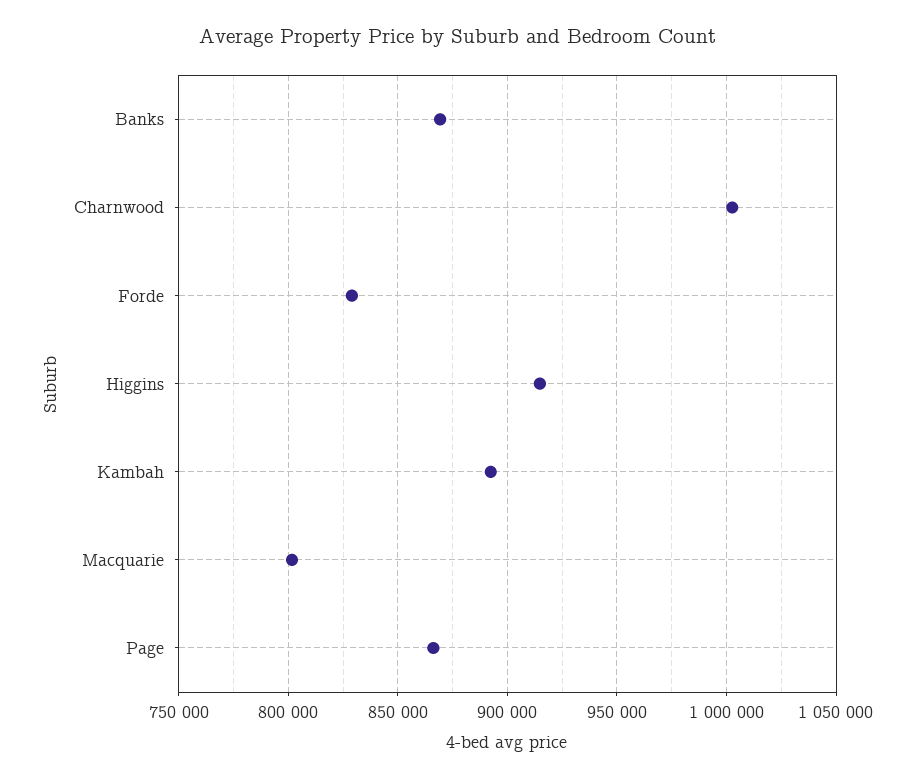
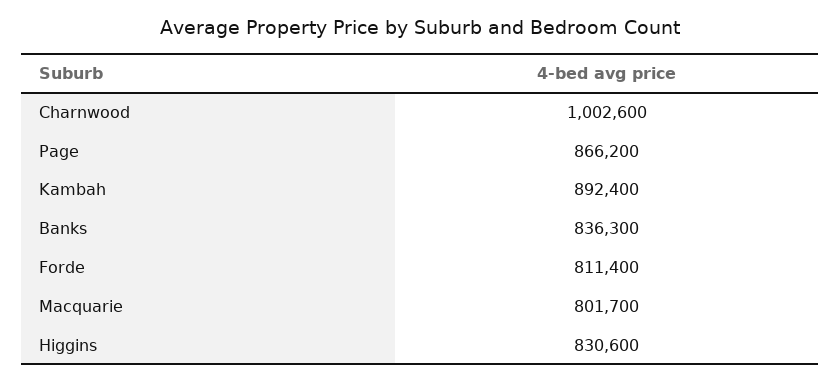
  {
-   "Banks": 870000,
+   "Banks": 836300,
    "Charnwood": 1002600,
-   "Forde": 830000,
+   "Forde": 811400,
-   "Higgins": 915000,
+   "Higgins": 830600,
    "Kambah": 892400,
    "Macquarie": 801700,
    "Page": 866200
  }

